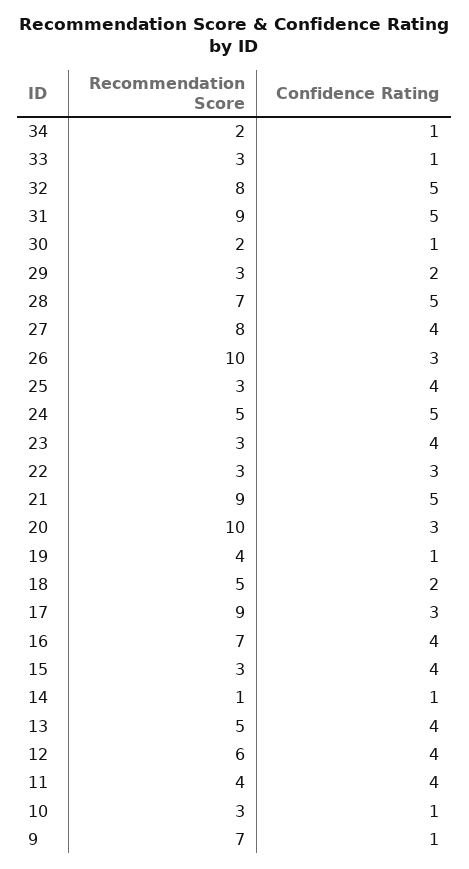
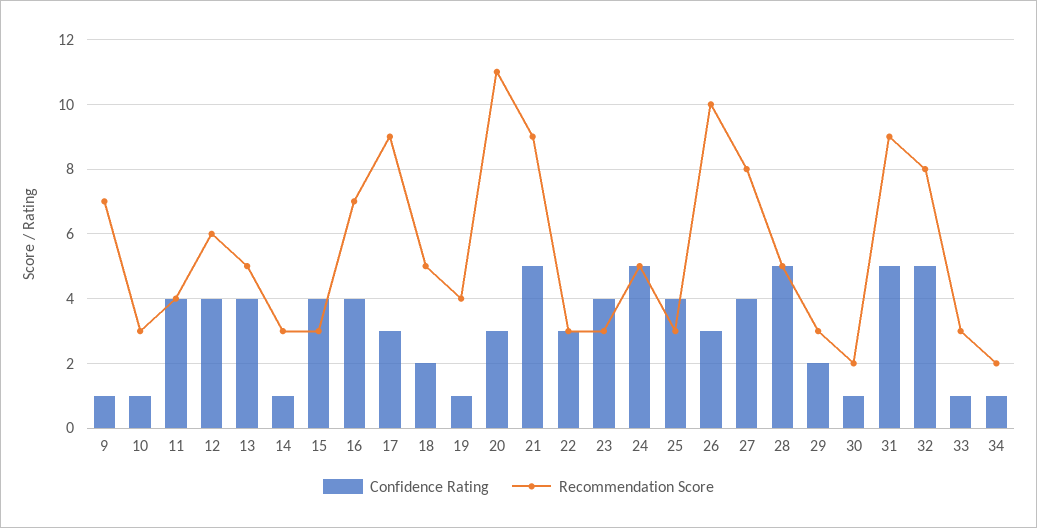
  {
    "Recommendation Score": {
      "34": 2,
      "33": 3,
      "32": 8,
      "31": 9,
      "30": 2,
      "29": 3,
-     "28": 7,
+     "28": 5,
      "27": 8,
      "26": 10,
      "25": 3,
      "24": 5,
      "23": 3,
      "22": 3,
      "21": 9,
-     "20": 10,
+     "20": 11,
      "19": 4,
      "18": 5,
      "17": 9,
      "16": 7,
      "15": 3,
-     "14": 1,
+     "14": 3,
      "13": 5,
      "12": 6,
      "11": 4,
      "10": 3,
      "9": 7
    },
    "Confidence Rating": {
      "34": 1,
      "33": 1,
      "32": 5,
      "31": 5,
      "30": 1,
      "29": 2,
      "28": 5,
      "27": 4,
      "26": 3,
      "25": 4,
      "24": 5,
      "23": 4,
      "22": 3,
      "21": 5,
      "20": 3,
      "19": 1,
      "18": 2,
      "17": 3,
      "16": 4,
      "15": 4,
      "14": 1,
      "13": 4,
      "12": 4,
      "11": 4,
      "10": 1,
      "9": 1
    }
  }

